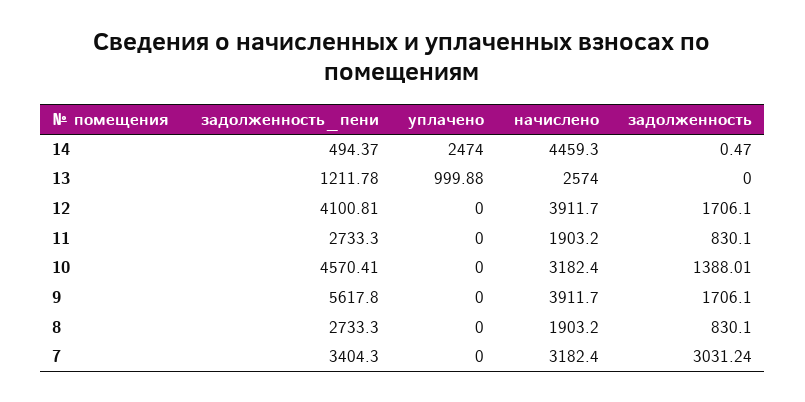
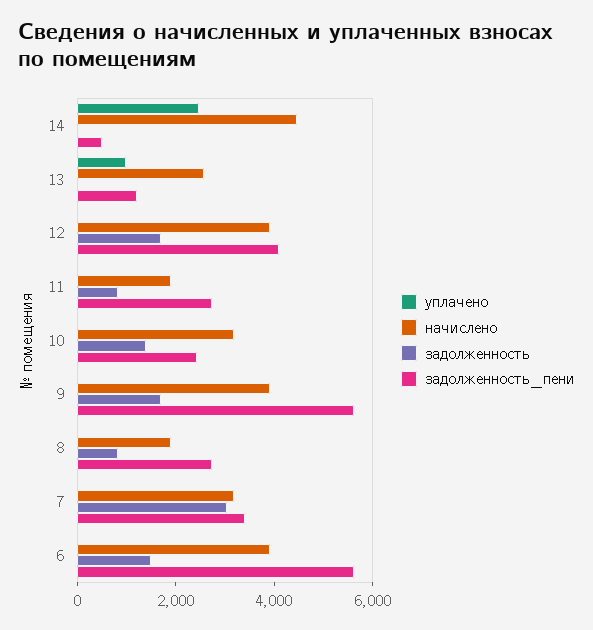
  {
    "задолженность_пени": {
      "14": 494.37,
      "13": 1211.78,
      "12": 4100.81,
      "11": 2733.3,
-     "10": 4570.41,
+     "10": 2500,
      "9": 5617.8,
      "8": 2733.3,
-     "7": 3404.3
+     "7": 3404.3,
+     "6": 5500
    },
    "уплачено": {
      "14": 2474,
      "13": 999.88,
      "12": 0,
      "11": 0,
      "10": 0,
      "9": 0,
      "8": 0,
-     "7": 0
+     "7": 0,
+     "6": 0
    },
    "начислено": {
      "14": 4459.3,
      "13": 2574,
      "12": 3911.7,
      "11": 1903.2,
      "10": 3182.4,
      "9": 3911.7,
      "8": 1903.2,
-     "7": 3182.4
+     "7": 3182.4,
+     "6": 4000
    },
    "задолженность": {
      "14": 0.47,
      "13": 0,
      "12": 1706.1,
      "11": 830.1,
      "10": 1388.01,
      "9": 1706.1,
      "8": 830.1,
-     "7": 3031.24
+     "7": 3031.24,
+     "6": 1500
    }
  }

